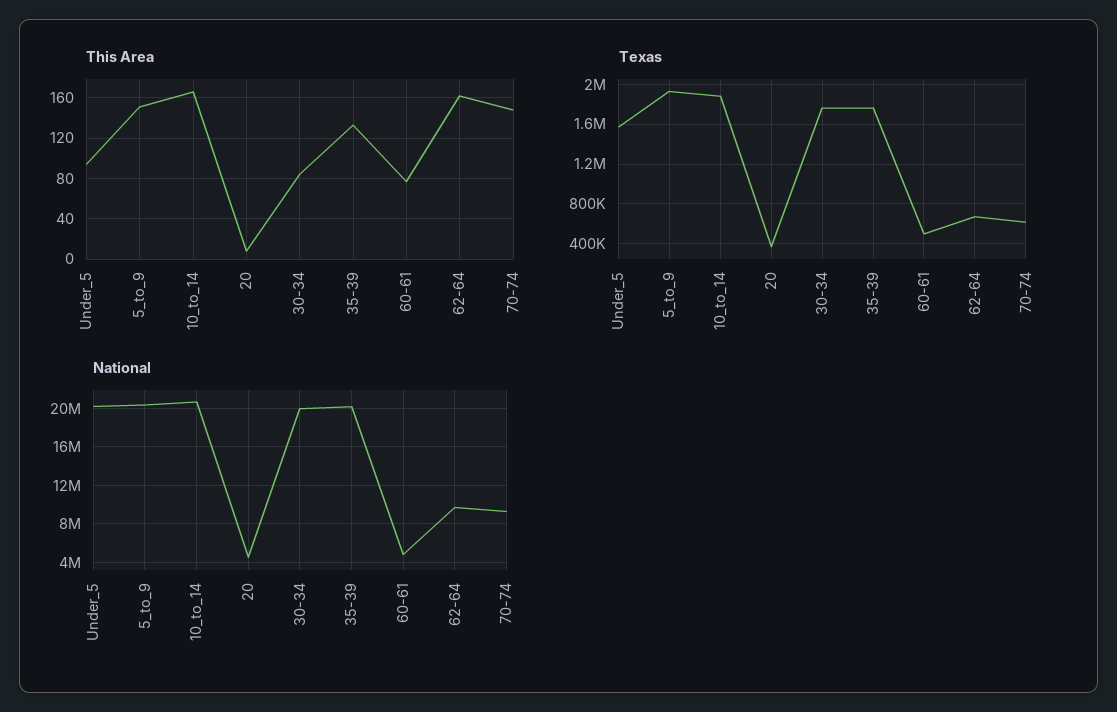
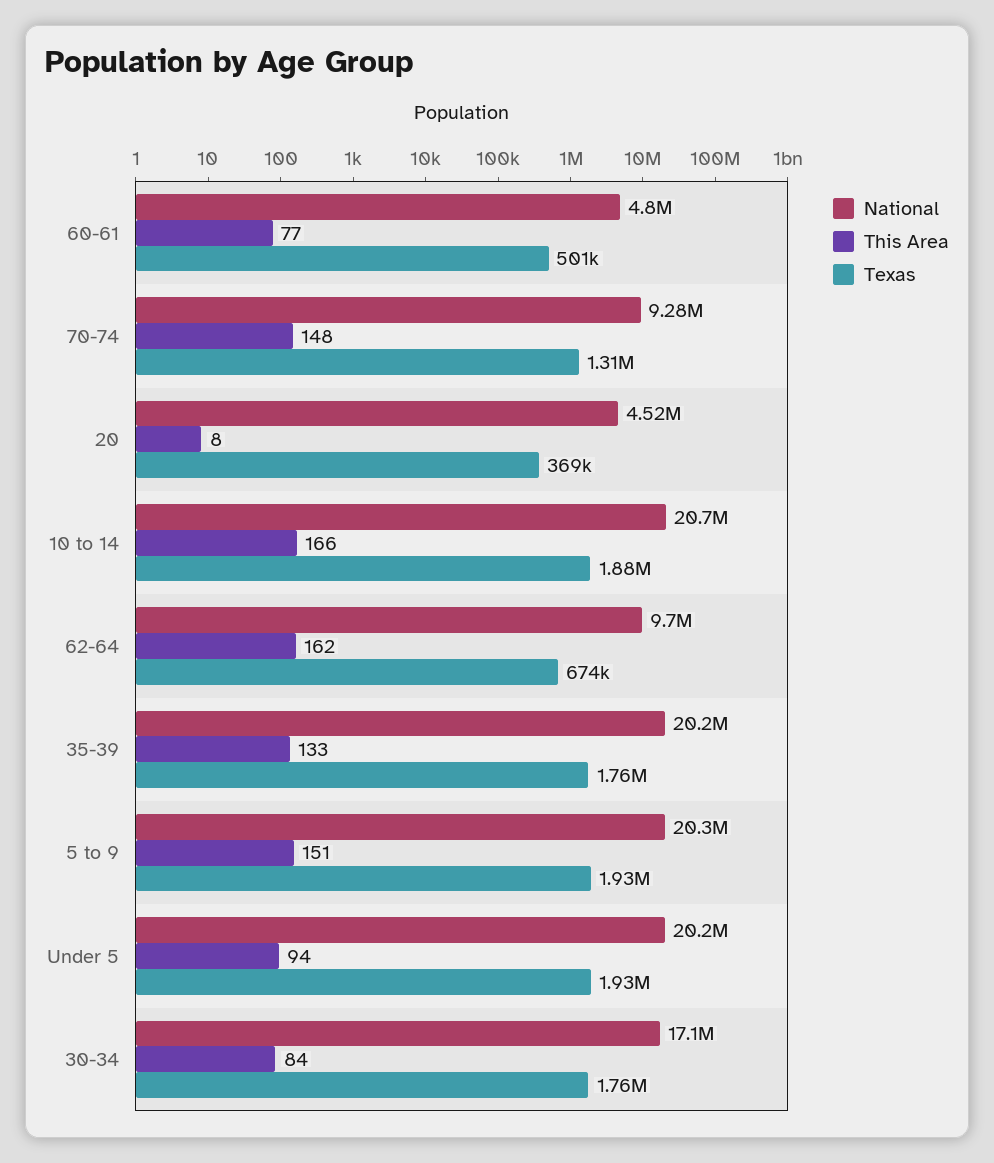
  {
    "This Area": {
      "Under_5": 94,
      "5_to_9": 151,
      "10_to_14": 166,
      "20": 8,
      "30-34": 84,
      "35-39": 133,
      "60-61": 77,
      "62-64": 162,
      "70-74": 148
    },
    "Texas": {
-     "Under_5": 1600000,
+     "Under_5": 1930000,
      "5_to_9": 1930000,
      "10_to_14": 1880000,
      "20": 369000,
      "30-34": 1760000,
      "35-39": 1760000,
      "60-61": 501000,
      "62-64": 674000,
-     "70-74": 600000
+     "70-74": 1310000
    },
    "National": {
      "Under_5": 20200000,
      "5_to_9": 20300000,
      "10_to_14": 20700000,
      "20": 4520000,
-     "30-34": 20000000,
+     "30-34": 17100000,
      "35-39": 20200000,
      "60-61": 4800000,
      "62-64": 9700000,
      "70-74": 9280000
    }
  }

